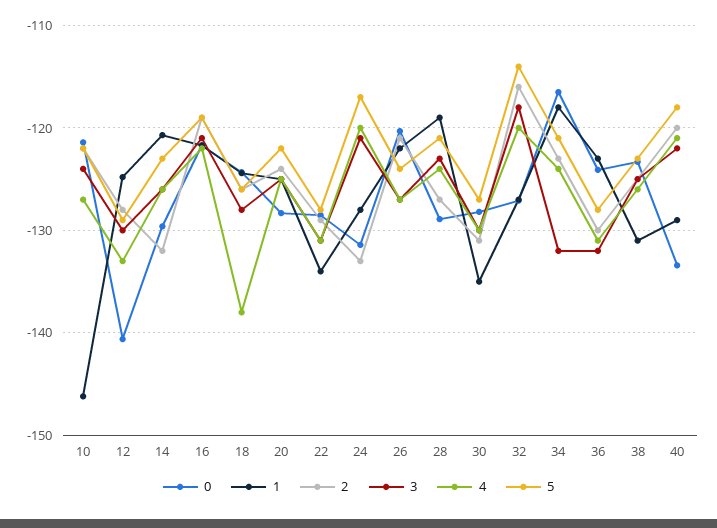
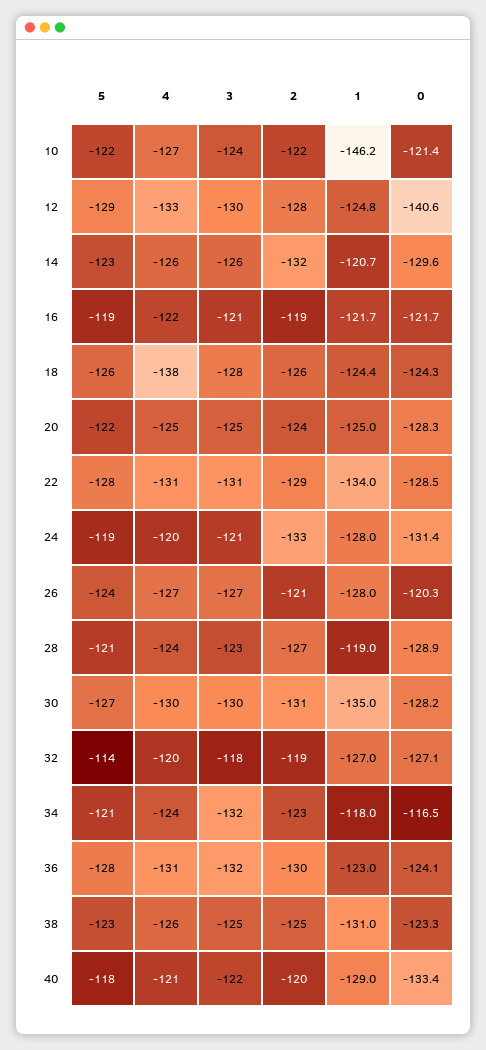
  {
    "0": {
      "10": -121.4,
      "12": -140.6,
      "14": -129.6,
      "16": -121.7,
      "18": -124.3,
      "20": -128.3,
      "22": -128.5,
      "24": -131.4,
      "26": -120.3,
      "28": -128.9,
      "30": -128.2,
      "32": -127.1,
      "34": -116.5,
      "36": -124.1,
      "38": -123.3,
      "40": -133.4
    },
    "1": {
      "10": -146.2,
      "12": -124.8,
      "14": -120.7,
      "16": -121.7,
      "18": -124.4,
      "20": -125,
      "22": -134,
      "24": -128,
-     "26": -122,
+     "26": -128,
      "28": -119,
      "30": -135,
      "32": -127,
      "34": -118,
      "36": -123,
      "38": -131,
      "40": -129
    },
    "2": {
      "10": -122,
      "12": -128,
      "14": -132,
      "16": -119,
      "18": -126,
      "20": -124,
      "22": -129,
      "24": -133,
      "26": -121,
      "28": -127,
      "30": -131,
-     "32": -116,
+     "32": -119,
      "34": -123,
      "36": -130,
      "38": -125,
      "40": -120
    },
    "3": {
      "10": -124,
      "12": -130,
      "14": -126,
      "16": -121,
      "18": -128,
      "20": -125,
      "22": -131,
      "24": -121,
      "26": -127,
      "28": -123,
      "30": -130,
      "32": -118,
      "34": -132,
      "36": -132,
      "38": -125,
      "40": -122
    },
    "4": {
      "10": -127,
      "12": -133,
      "14": -126,
      "16": -122,
      "18": -138,
      "20": -125,
      "22": -131,
      "24": -120,
      "26": -127,
      "28": -124,
      "30": -130,
      "32": -120,
      "34": -124,
      "36": -131,
      "38": -126,
      "40": -121
    },
    "5": {
      "10": -122,
      "12": -129,
      "14": -123,
      "16": -119,
      "18": -126,
      "20": -122,
      "22": -128,
-     "24": -117,
+     "24": -119,
      "26": -124,
      "28": -121,
      "30": -127,
      "32": -114,
      "34": -121,
      "36": -128,
      "38": -123,
      "40": -118
    }
  }

